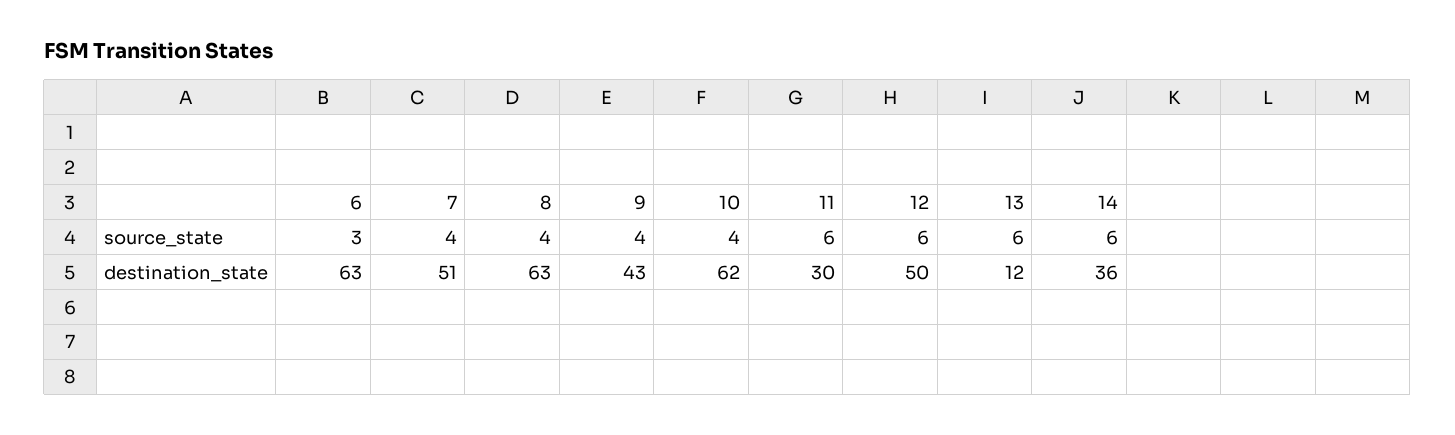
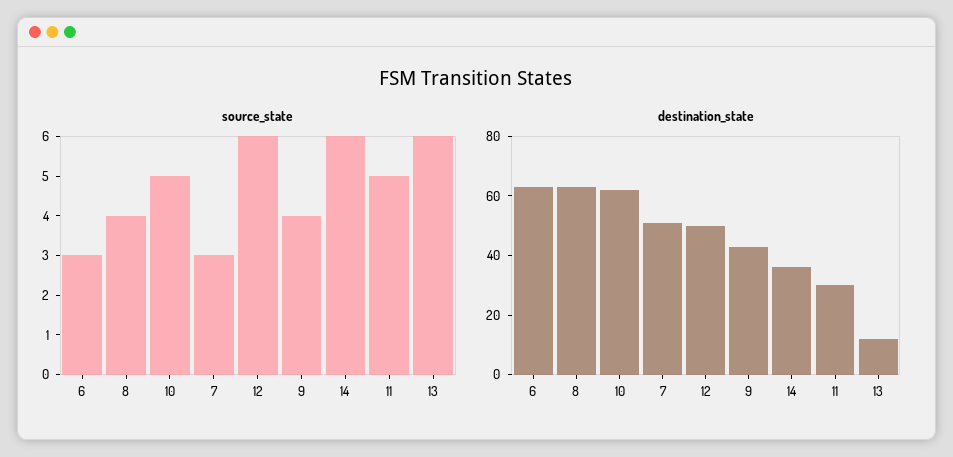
  {
    "source_state": {
      "6": 3,
-     "7": 4,
+     "7": 3,
      "8": 4,
      "9": 4,
-     "10": 4,
+     "10": 5,
-     "11": 6,
+     "11": 5,
      "12": 6,
      "13": 6,
      "14": 6
    },
    "destination_state": {
      "6": 63,
      "7": 51,
      "8": 63,
      "9": 43,
      "10": 62,
      "11": 30,
      "12": 50,
      "13": 12,
      "14": 36
    }
  }

